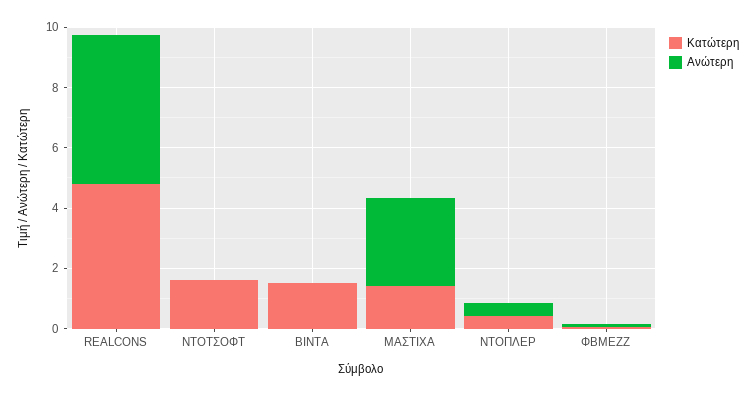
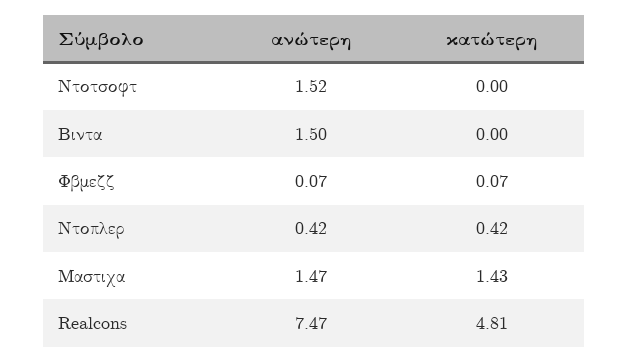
  {
    "Κατώτερη": {
      "REALCONS": 4.81,
-     "ΝΤΟΤΣΟΦΤ": 1.5,
+     "ΝΤΟΤΣΟΦΤ": 0,
-     "ΒΙΝΤΑ": 1.5,
+     "ΒΙΝΤΑ": 0,
      "ΜΑΣΤΙΧΑ": 1.43,
      "ΝΤΟΠΛΕΡ": 0.42,
      "ΦΒΜΕΖΖ": 0.07
    },
    "Ανώτερη": {
-     "REALCONS": 5,
+     "REALCONS": 7.47,
-     "ΝΤΟΤΣΟΦΤ": 0,
+     "ΝΤΟΤΣΟΦΤ": 1.52,
-     "ΒΙΝΤΑ": 0,
+     "ΒΙΝΤΑ": 1.5,
-     "ΜΑΣΤΙΧΑ": 3,
+     "ΜΑΣΤΙΧΑ": 1.47,
      "ΝΤΟΠΛΕΡ": 0.42,
      "ΦΒΜΕΖΖ": 0.07
    }
  }

